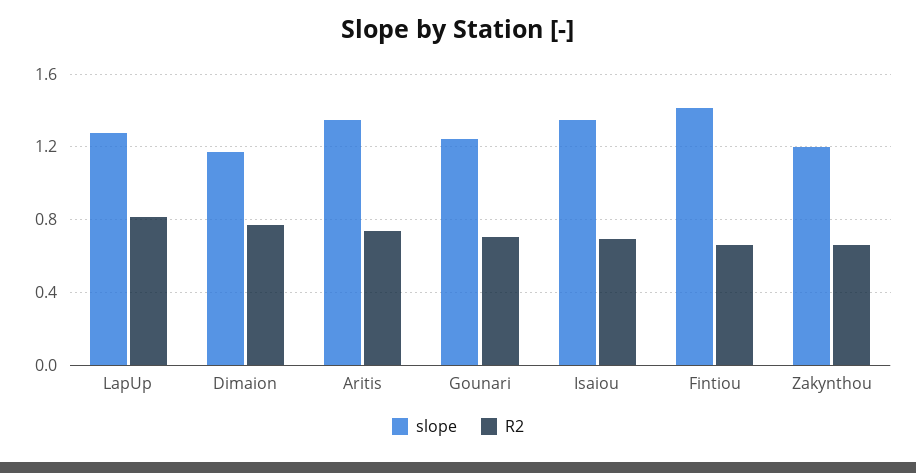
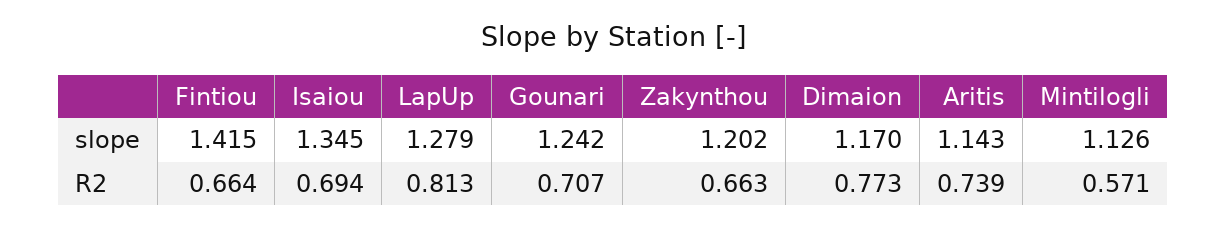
  {
    "slope": {
      "LapUp": 1.279,
      "Dimaion": 1.17,
-     "Aritis": 1.35,
+     "Aritis": 1.143,
      "Gounari": 1.242,
      "Isaiou": 1.345,
      "Fintiou": 1.415,
-     "Zakynthou": 1.202
+     "Zakynthou": 1.202,
+     "Mintilogli": 1.126
    },
    "R2": {
      "LapUp": 0.813,
      "Dimaion": 0.773,
      "Aritis": 0.739,
      "Gounari": 0.707,
      "Isaiou": 0.694,
      "Fintiou": 0.664,
-     "Zakynthou": 0.663
+     "Zakynthou": 0.663,
+     "Mintilogli": 0.571
    }
  }

